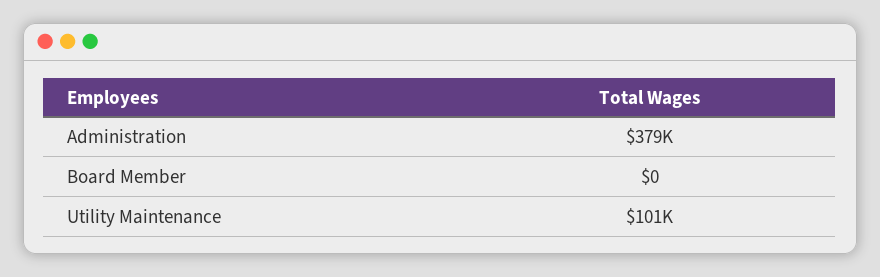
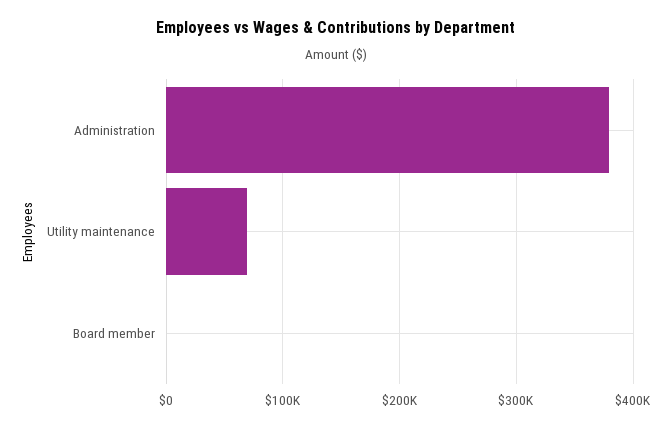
  {
    "Administration": 379000,
    "Board Member": 0,
-   "Utility Maintenance": 101000
+   "Utility Maintenance": 70000
  }

